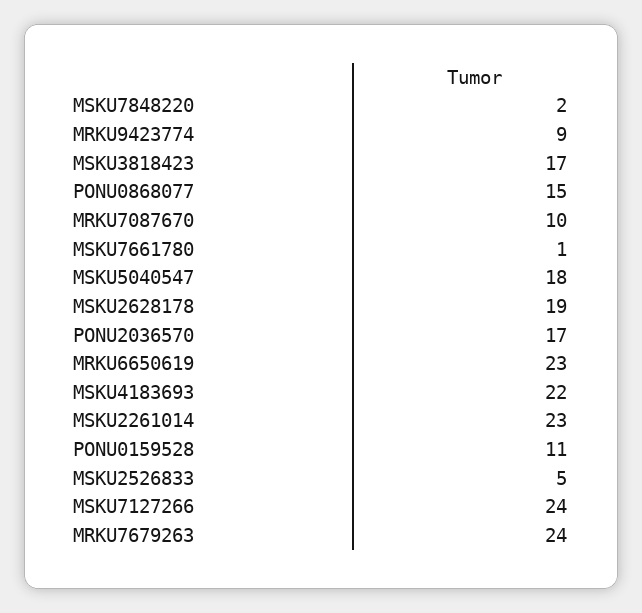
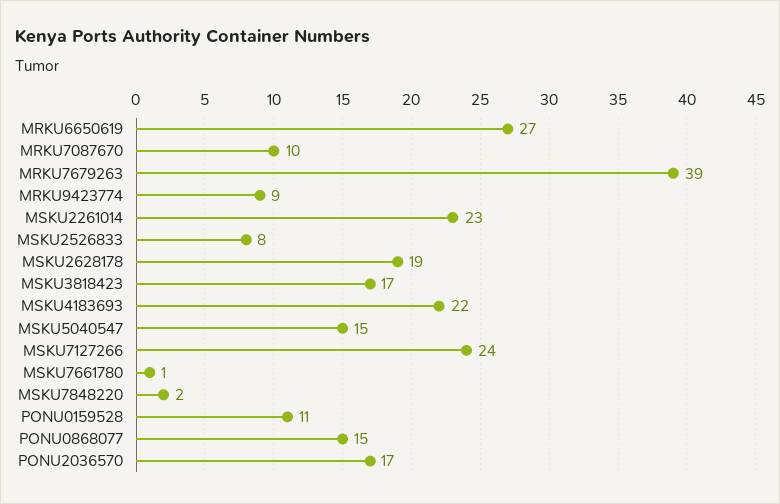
  {
    "MSKU7848220": 2,
    "MRKU9423774": 9,
    "MSKU3818423": 17,
    "PONU0868077": 15,
    "MRKU7087670": 10,
    "MSKU7661780": 1,
-   "MSKU5040547": 18,
+   "MSKU5040547": 15,
    "MSKU2628178": 19,
    "PONU2036570": 17,
-   "MRKU6650619": 23,
+   "MRKU6650619": 27,
    "MSKU4183693": 22,
    "MSKU2261014": 23,
    "PONU0159528": 11,
-   "MSKU2526833": 5,
+   "MSKU2526833": 8,
    "MSKU7127266": 24,
-   "MRKU7679263": 24
+   "MRKU7679263": 39
  }

